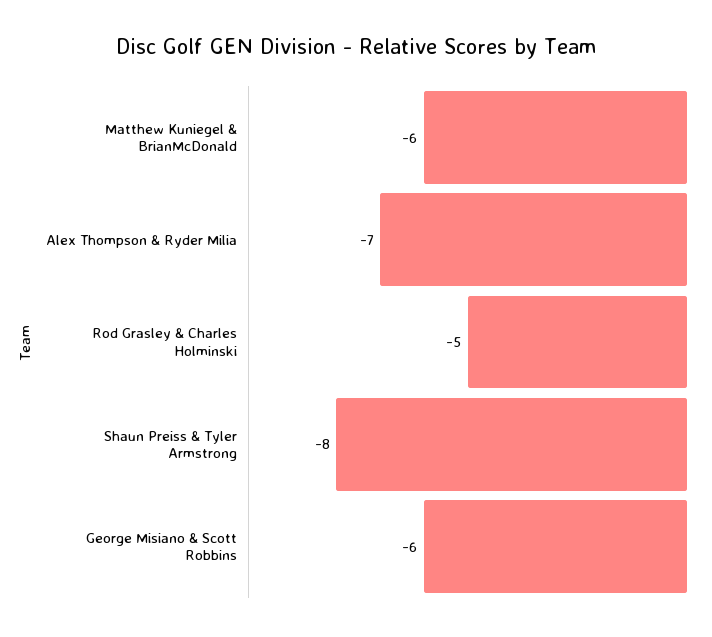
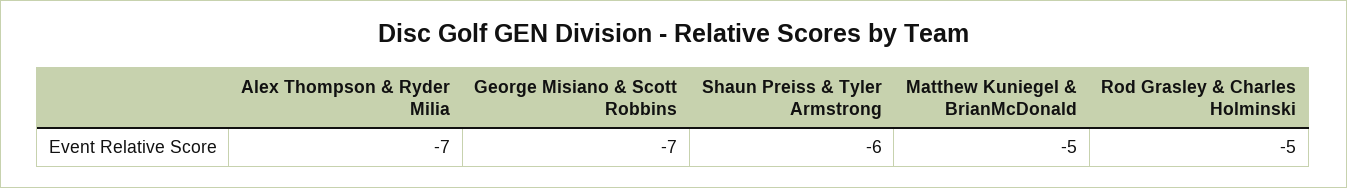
  {
-   "Matthew Kuniegel & BrianMcDonald": -6,
+   "Matthew Kuniegel & BrianMcDonald": -5,
    "Alex Thompson & Ryder Milia": -7,
    "Rod Grasley & Charles Holminski": -5,
-   "Shaun Preiss & Tyler Armstrong": -8,
+   "Shaun Preiss & Tyler Armstrong": -6,
-   "George Misiano & Scott Robbins": -6
+   "George Misiano & Scott Robbins": -7
  }

